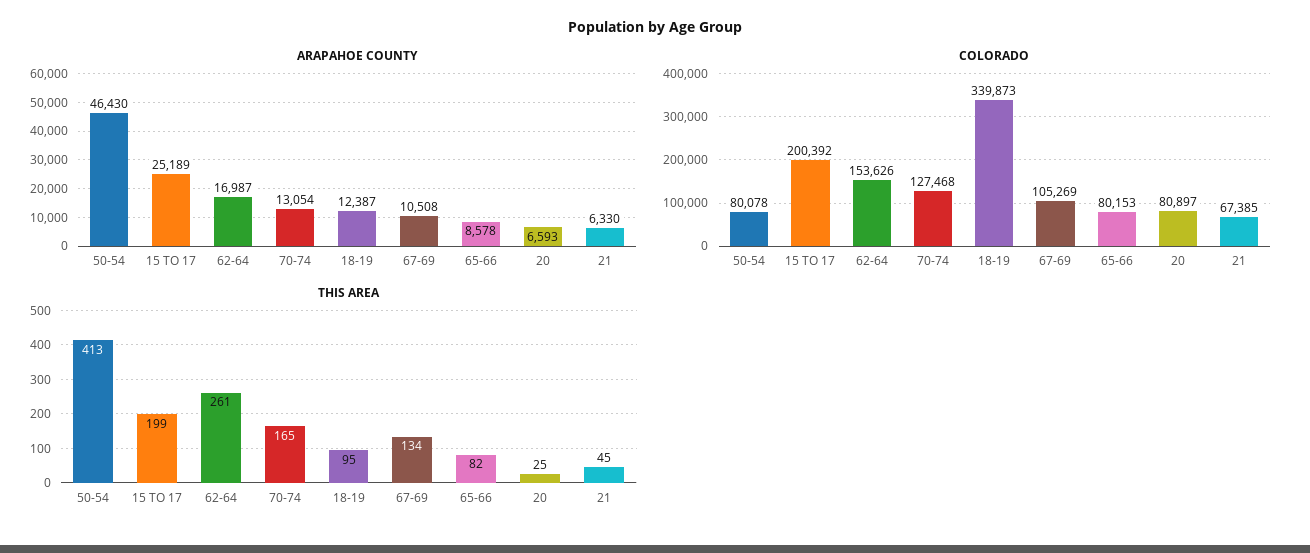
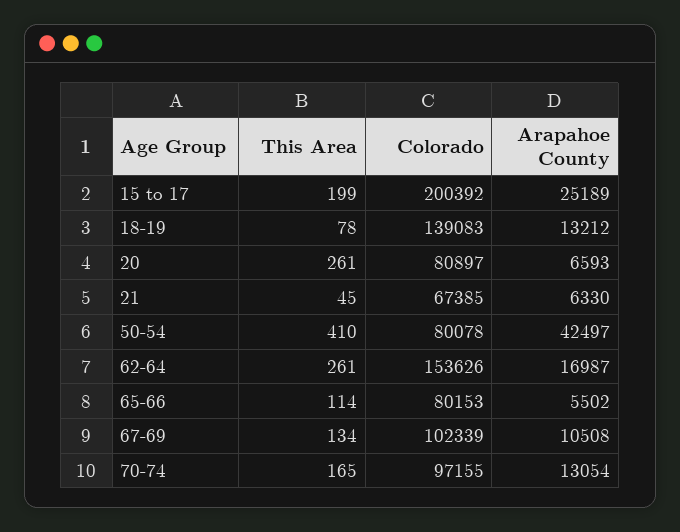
  {
    "ARAPAHOE COUNTY": {
-     "50-54": 46430,
+     "50-54": 42497,
      "15 TO 17": 25189,
      "62-64": 16987,
      "70-74": 13054,
-     "18-19": 12387,
+     "18-19": 13212,
      "67-69": 10508,
-     "65-66": 8578,
+     "65-66": 5502,
      "20": 6593,
      "21": 6330
    },
    "COLORADO": {
      "50-54": 80078,
      "15 TO 17": 200392,
      "62-64": 153626,
-     "70-74": 127468,
+     "70-74": 97155,
-     "18-19": 339873,
+     "18-19": 139083,
-     "67-69": 105269,
+     "67-69": 102339,
      "65-66": 80153,
      "20": 80897,
      "21": 67385
    },
    "THIS AREA": {
-     "50-54": 413,
+     "50-54": 410,
      "15 TO 17": 199,
      "62-64": 261,
      "70-74": 165,
-     "18-19": 95,
+     "18-19": 78,
      "67-69": 134,
-     "65-66": 82,
+     "65-66": 114,
-     "20": 25,
+     "20": 261,
      "21": 45
    }
  }

